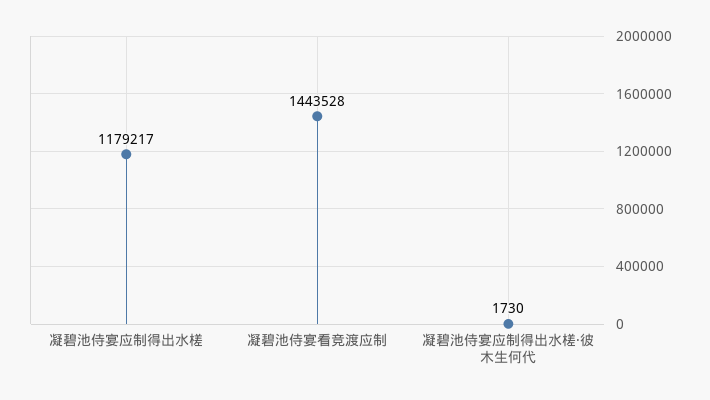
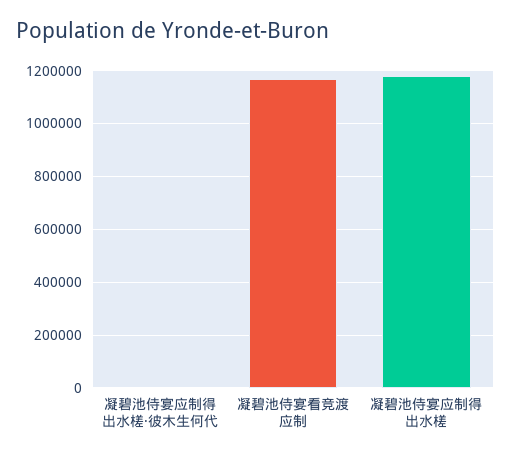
  {
    "凝碧池侍宴应制得出水槎": 1179217,
-   "凝碧池侍宴看竞渡应制": 1443528,
+   "凝碧池侍宴看竞渡应制": 1175000,
    "凝碧池侍宴应制得出水槎·彼木生何代": 1730
  }

